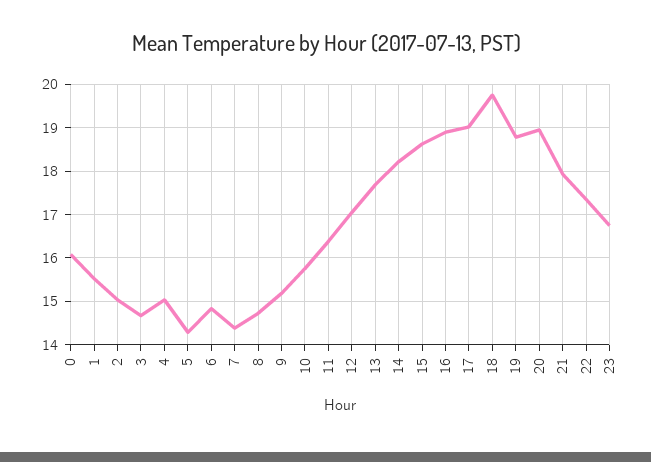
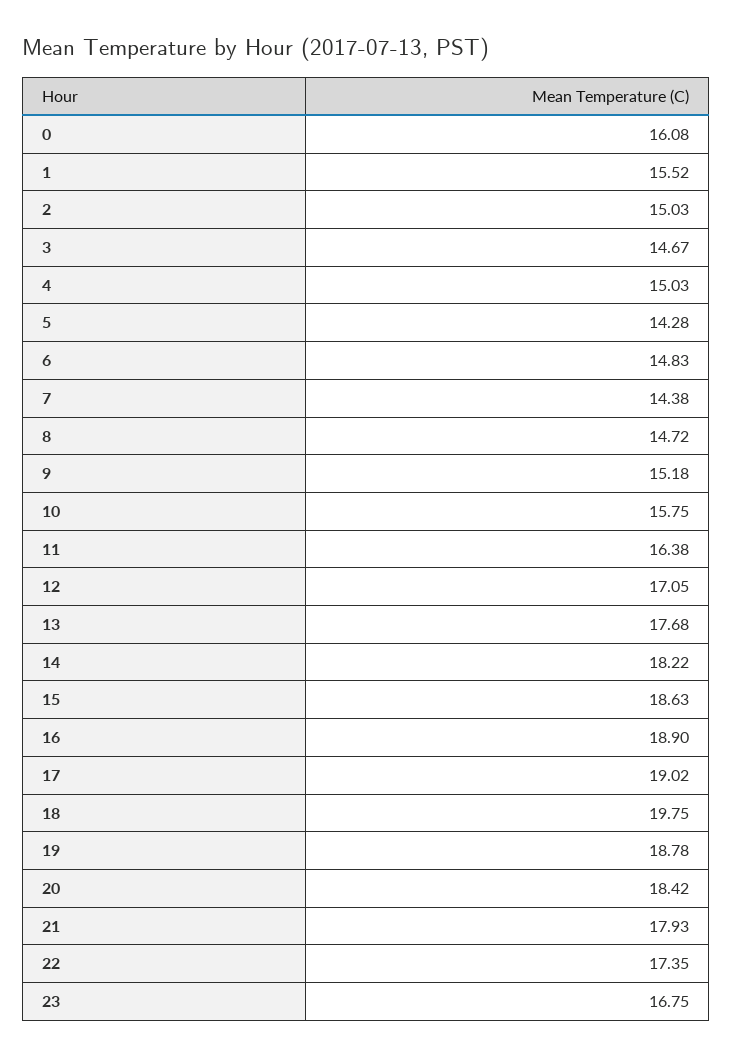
  {
    "0": 16.08,
    "1": 15.52,
    "2": 15.03,
    "3": 14.67,
    "4": 15.03,
    "5": 14.28,
    "6": 14.83,
    "7": 14.38,
    "8": 14.72,
    "9": 15.18,
    "10": 15.75,
    "11": 16.38,
    "12": 17.05,
    "13": 17.68,
    "14": 18.22,
    "15": 18.63,
    "16": 18.9,
    "17": 19.02,
    "18": 19.75,
    "19": 18.78,
-   "20": 19,
+   "20": 18.42,
    "21": 17.93,
    "22": 17.35,
    "23": 16.75
  }

